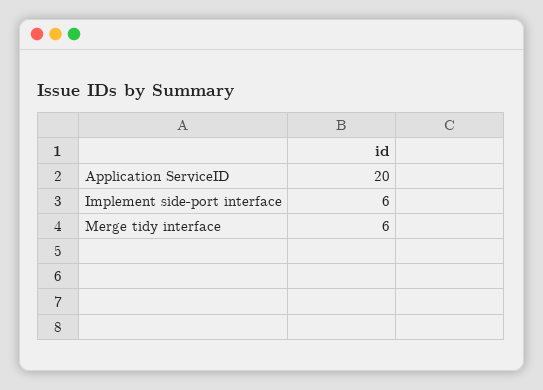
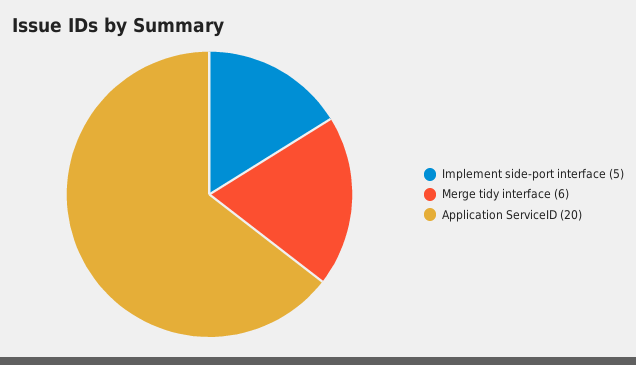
  {
    "Application ServiceID": 20,
-   "Implement side-port interface": 6,
+   "Implement side-port interface": 5,
    "Merge tidy interface": 6
  }

